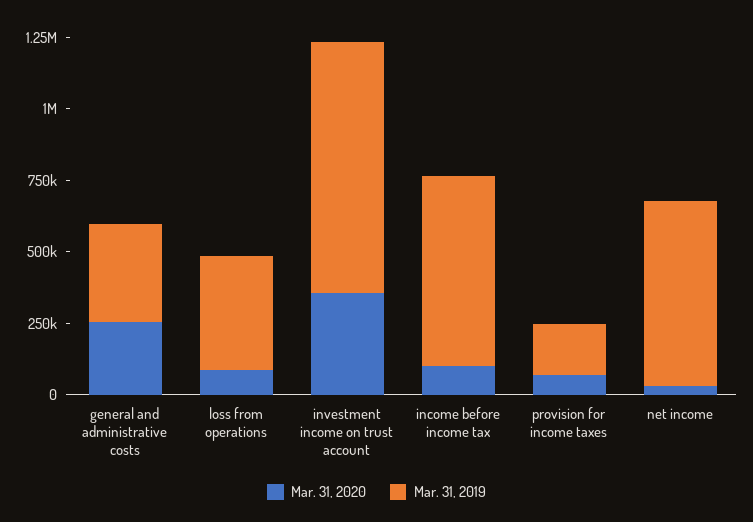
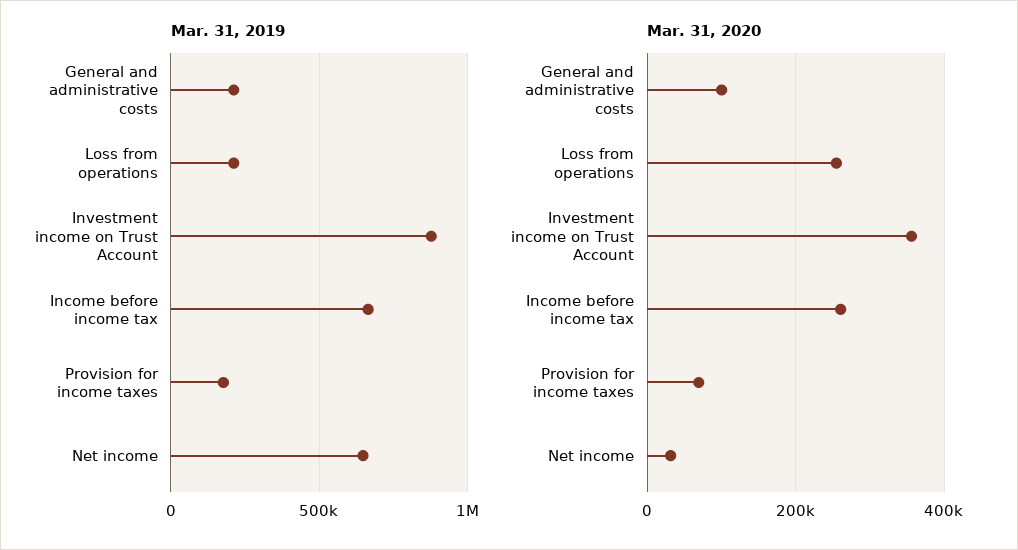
  {
    "Mar. 31, 2020": {
-     "general and administrative costs": 250000,
+     "general and administrative costs": 100000,
-     "loss from operations": 100000,
+     "loss from operations": 260000,
      "investment income on trust account": 360000,
-     "income before income tax": 100000,
+     "income before income tax": 260000,
      "provision for income taxes": 60000,
      "net income": 40000
    },
    "Mar. 31, 2019": {
-     "general and administrative costs": 350000,
+     "general and administrative costs": 200000,
-     "loss from operations": 400000,
+     "loss from operations": 200000,
      "investment income on trust account": 900000,
      "income before income tax": 650000,
      "provision for income taxes": 200000,
      "net income": 650000
    }
  }

